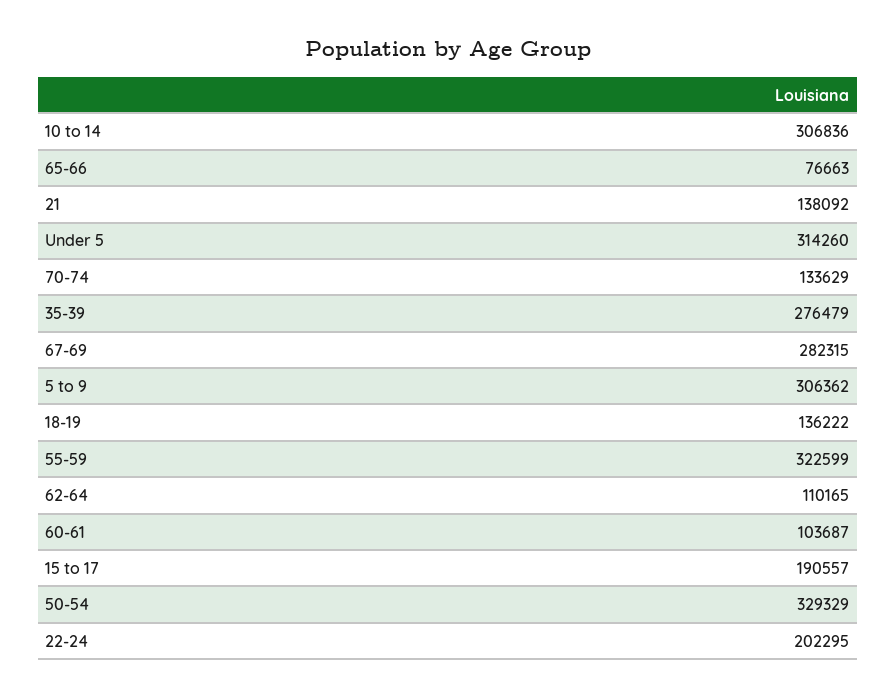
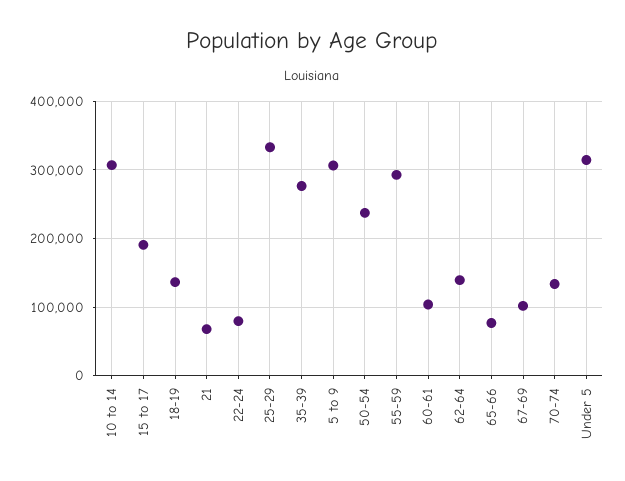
  {
    "10 to 14": 306836,
    "65-66": 76663,
-   "21": 138092,
+   "21": 70000,
    "Under 5": 314260,
    "70-74": 133629,
    "35-39": 276479,
-   "67-69": 282315,
+   "67-69": 100000,
    "5 to 9": 306362,
    "18-19": 136222,
-   "55-59": 322599,
+   "55-59": 290000,
-   "62-64": 110165,
+   "62-64": 140000,
    "60-61": 103687,
    "15 to 17": 190557,
-   "50-54": 329329,
+   "50-54": 240000,
-   "22-24": 202295
+   "22-24": 80000,
+   "25-29": 330000
  }

